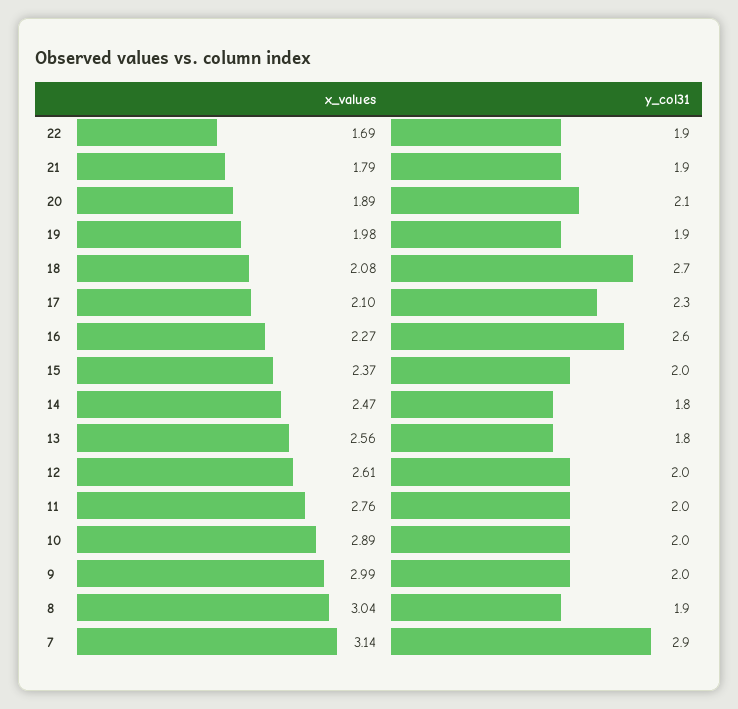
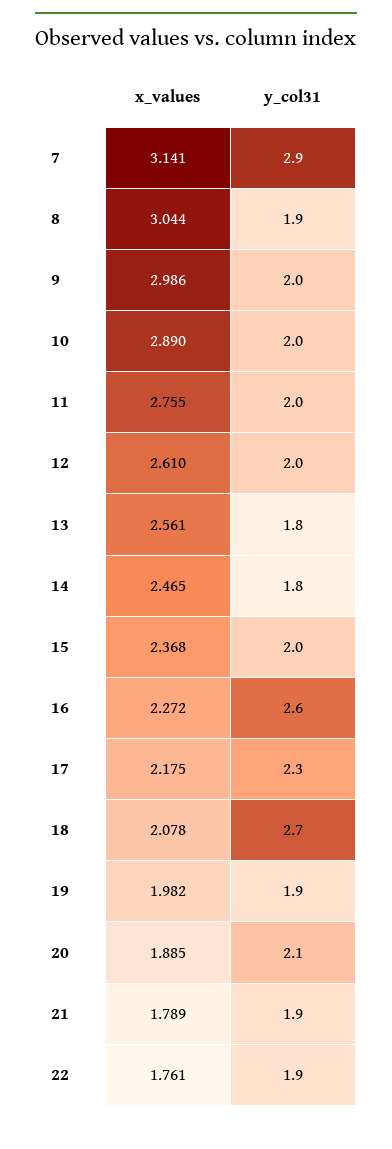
  {
    "x_values": {
-     "22": 1.69,
+     "22": 1.761,
      "21": 1.789,
      "20": 1.885,
      "19": 1.982,
      "18": 2.078,
-     "17": 2.1,
+     "17": 2.175,
      "16": 2.272,
      "15": 2.368,
      "14": 2.465,
      "13": 2.561,
      "12": 2.61,
      "11": 2.755,
      "10": 2.89,
      "9": 2.986,
      "8": 3.044,
      "7": 3.141
    },
    "y_col31": {
      "22": 1.9,
      "21": 1.9,
      "20": 2.1,
      "19": 1.9,
      "18": 2.7,
      "17": 2.3,
      "16": 2.6,
      "15": 2,
      "14": 1.8,
      "13": 1.8,
      "12": 2,
      "11": 2,
      "10": 2,
      "9": 2,
      "8": 1.9,
      "7": 2.9
    }
  }

